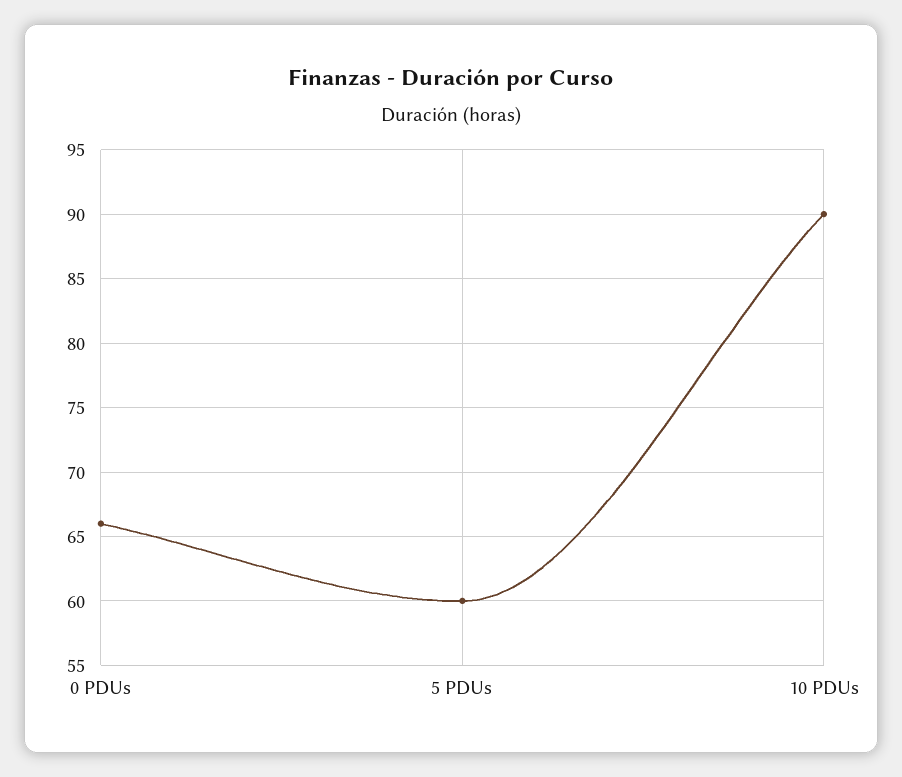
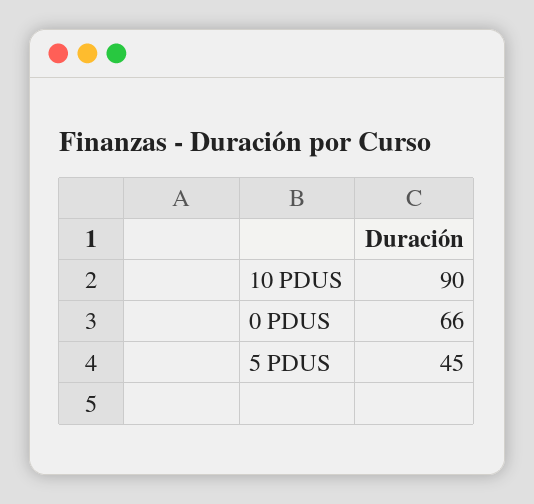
  {
    "0 PDUs": 66,
-   "5 PDUs": 60,
+   "5 PDUs": 45,
    "10 PDUs": 90
  }

